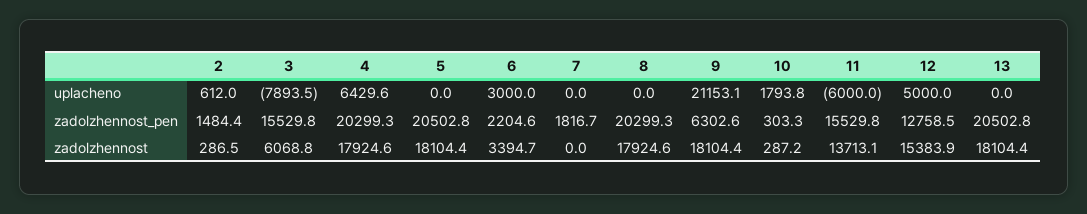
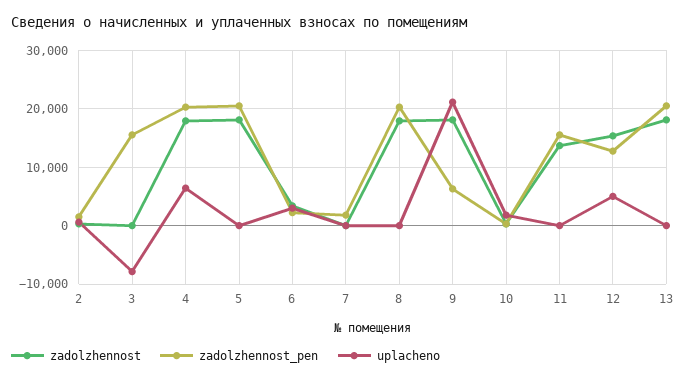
  {
    "uplacheno": {
      "2": 612,
      "3": -7893.5,
      "4": 6429.6,
      "5": 0,
      "6": 3000,
      "7": 0,
      "8": 0,
      "9": 21153.1,
      "10": 1793.8,
-     "11": -6000,
+     "11": 0,
      "12": 5000,
      "13": 0
    },
    "zadolzhennost_pen": {
      "2": 1484.4,
      "3": 15529.8,
      "4": 20299.3,
      "5": 20502.8,
      "6": 2204.6,
      "7": 1816.7,
      "8": 20299.3,
      "9": 6302.6,
      "10": 303.3,
      "11": 15529.8,
      "12": 12758.5,
      "13": 20502.8
    },
    "zadolzhennost": {
      "2": 286.5,
-     "3": 6068.8,
+     "3": 0,
      "4": 17924.6,
      "5": 18104.4,
      "6": 3394.7,
      "7": 0,
      "8": 17924.6,
      "9": 18104.4,
      "10": 287.2,
      "11": 13713.1,
      "12": 15383.9,
      "13": 18104.4
    }
  }

